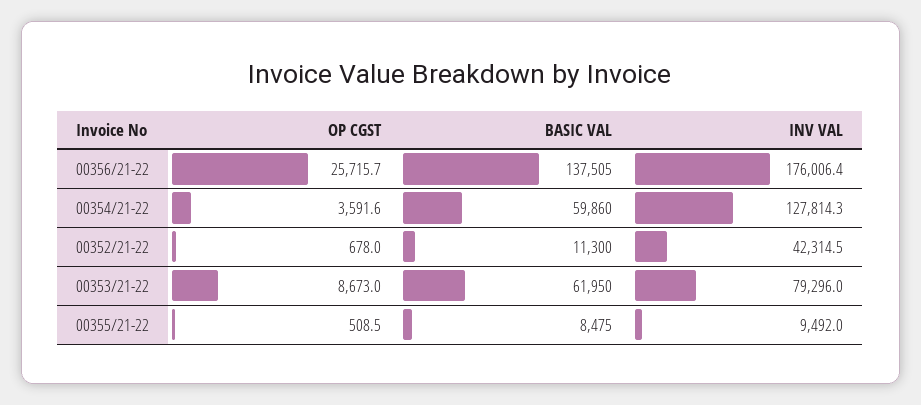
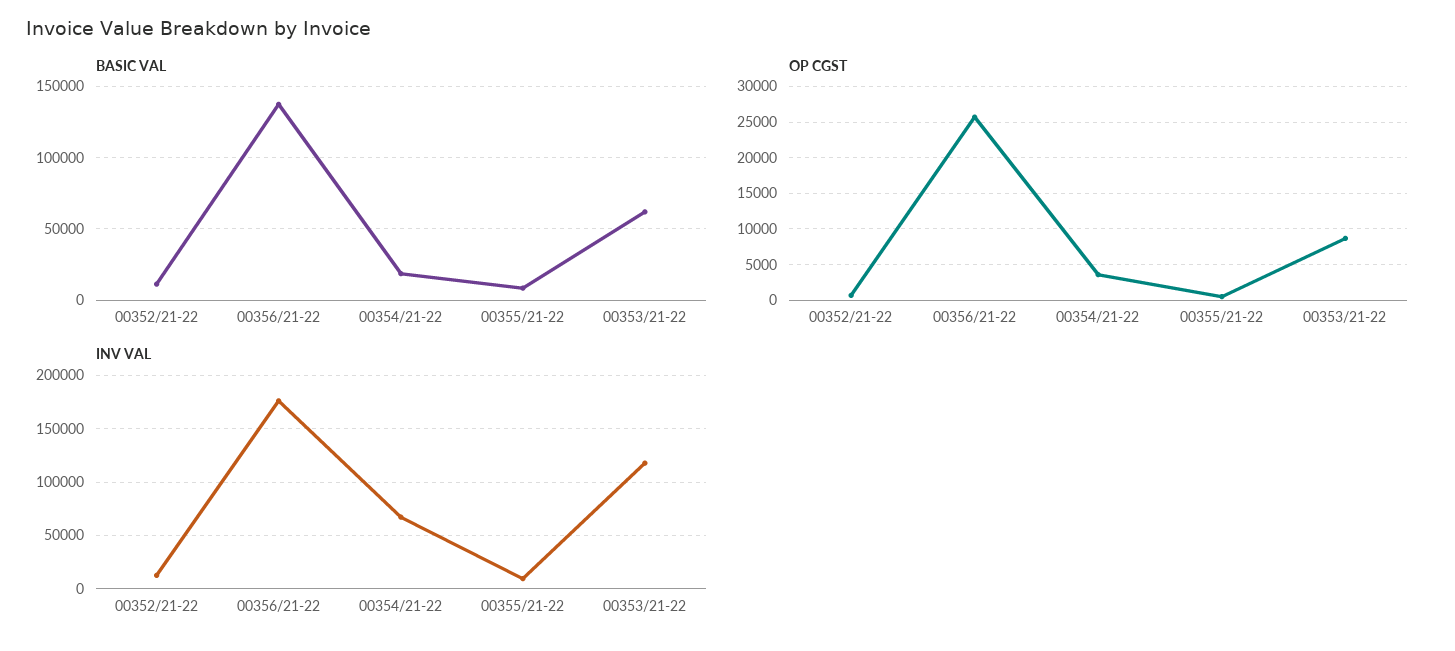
  {
    "OP CGST": {
      "00356/21-22": 25715.7,
      "00354/21-22": 3591.6,
      "00352/21-22": 678,
      "00353/21-22": 8673,
      "00355/21-22": 508.5
    },
    "BASIC VAL": {
      "00356/21-22": 137505,
-     "00354/21-22": 59860,
+     "00354/21-22": 20000,
      "00352/21-22": 11300,
      "00353/21-22": 61950,
      "00355/21-22": 8475
    },
    "INV VAL": {
      "00356/21-22": 176006.4,
-     "00354/21-22": 127814.3,
+     "00354/21-22": 70000,
-     "00352/21-22": 42314.5,
+     "00352/21-22": 10000,
-     "00353/21-22": 79296,
+     "00353/21-22": 120000,
      "00355/21-22": 9492
    }
  }

